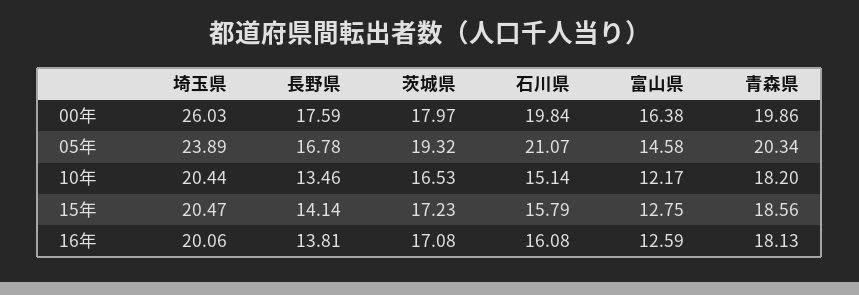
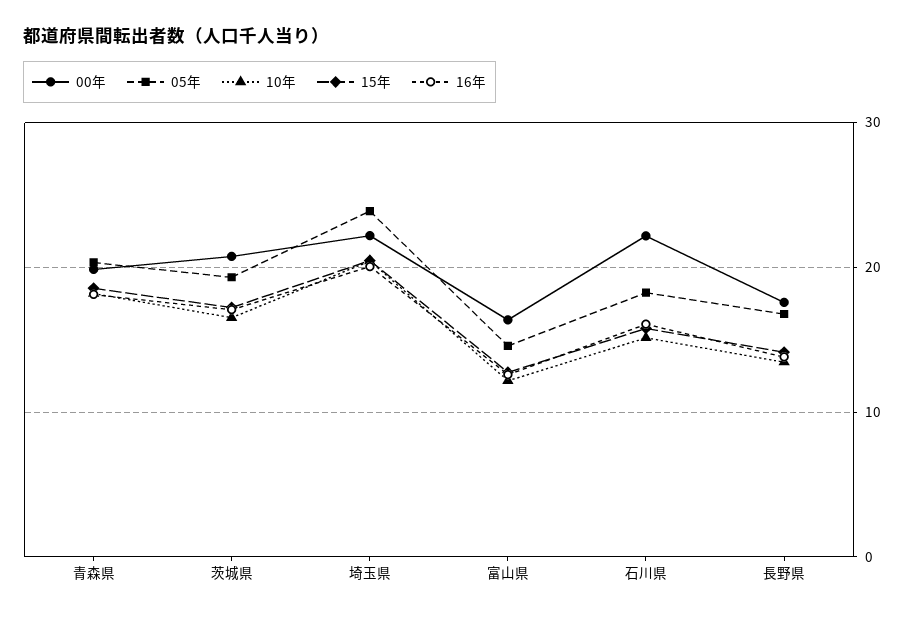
  {
    "00年": {
-     "埼玉県": 26.03,
+     "埼玉県": 22,
      "長野県": 17.59,
-     "茨城県": 17.97,
+     "茨城県": 21,
-     "石川県": 19.84,
+     "石川県": 22,
      "富山県": 16.38,
      "青森県": 19.86
    },
    "05年": {
      "埼玉県": 23.89,
      "長野県": 16.78,
      "茨城県": 19.32,
-     "石川県": 21.07,
+     "石川県": 18,
      "富山県": 14.58,
      "青森県": 20.34
    },
    "10年": {
      "埼玉県": 20.44,
      "長野県": 13.46,
      "茨城県": 16.53,
      "石川県": 15.14,
      "富山県": 12.17,
      "青森県": 18.2
    },
    "15年": {
      "埼玉県": 20.47,
      "長野県": 14.14,
      "茨城県": 17.23,
      "石川県": 15.79,
      "富山県": 12.75,
      "青森県": 18.56
    },
    "16年": {
      "埼玉県": 20.06,
      "長野県": 13.81,
      "茨城県": 17.08,
      "石川県": 16.08,
      "富山県": 12.59,
      "青森県": 18.13
    }
  }

